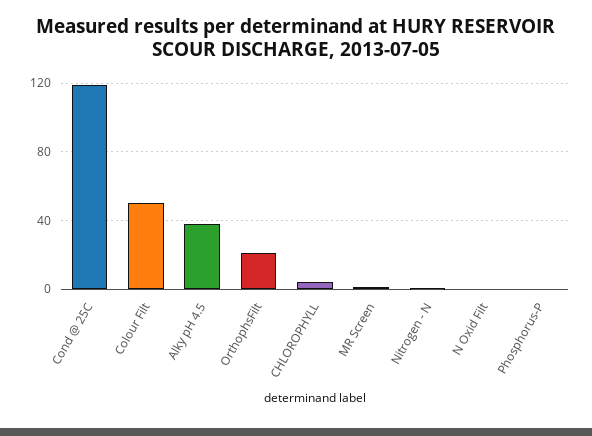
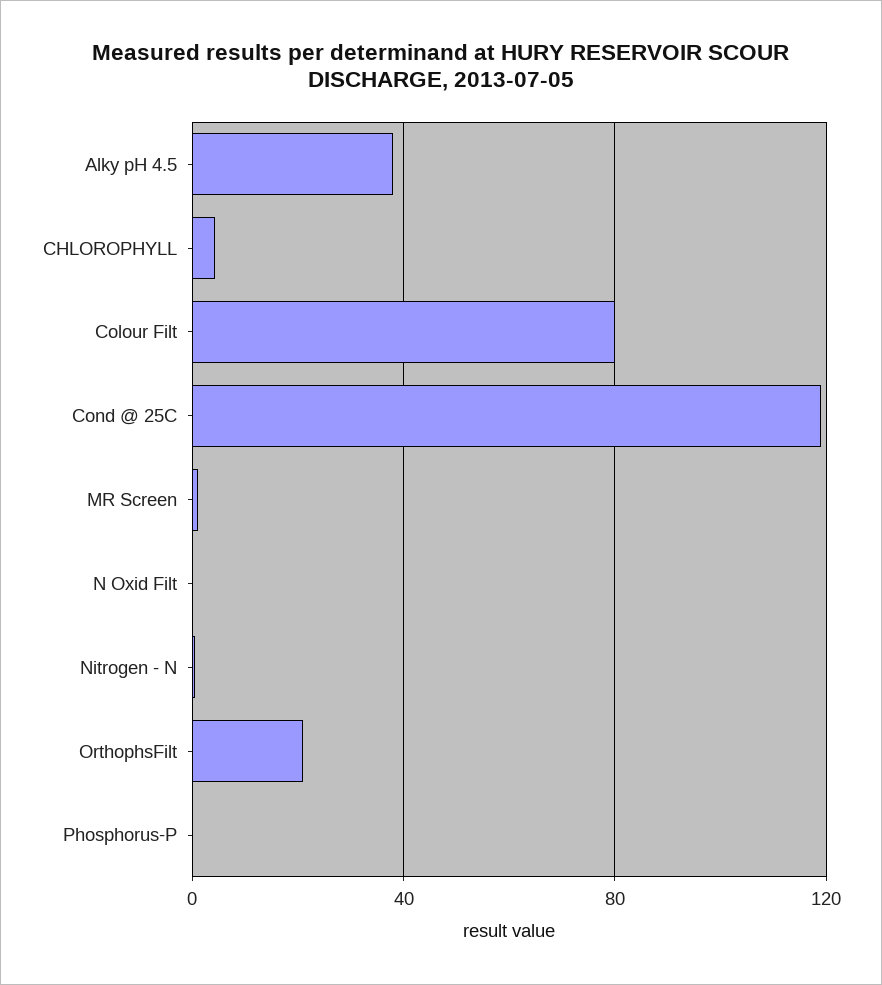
  {
    "Cond @ 25C": 120,
-   "Colour Filt": 50,
+   "Colour Filt": 80,
    "Alky pH 4.5": 40,
    "OrthophsFilt": 20,
    "CHLOROPHYLL": 5,
    "MR Screen": 0,
    "Nitrogen - N": 0,
    "N Oxid Filt": 0,
    "Phosphorus-P": 0
  }

